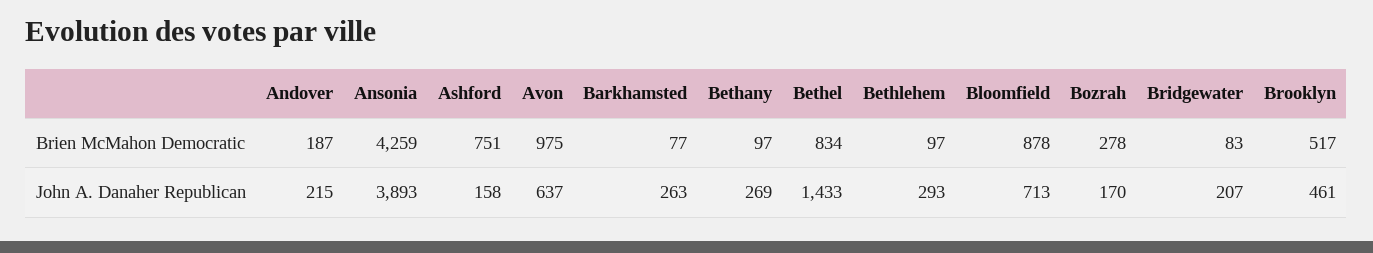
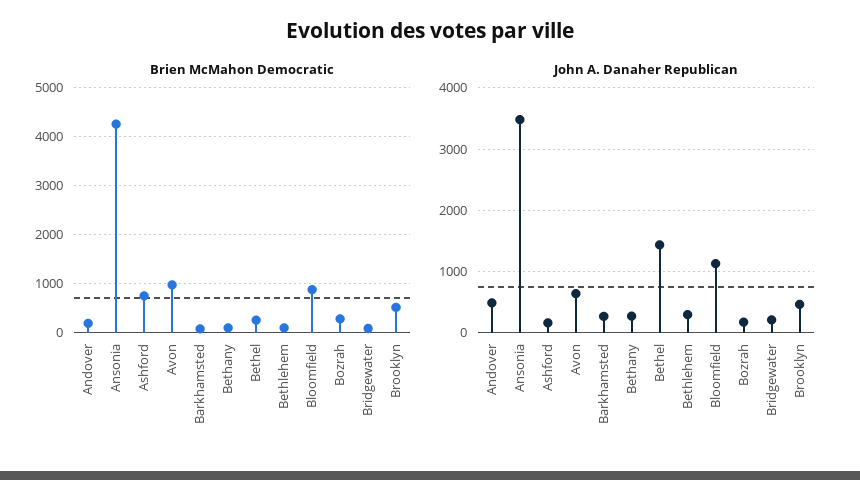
  {
    "Brien McMahon Democratic": {
      "Andover": 187,
      "Ansonia": 4259,
      "Ashford": 751,
      "Avon": 975,
      "Barkhamsted": 77,
      "Bethany": 97,
-     "Bethel": 834,
+     "Bethel": 200,
      "Bethlehem": 97,
      "Bloomfield": 878,
      "Bozrah": 278,
      "Bridgewater": 83,
      "Brooklyn": 517
    },
    "John A. Danaher Republican": {
-     "Andover": 215,
+     "Andover": 500,
-     "Ansonia": 3893,
+     "Ansonia": 3500,
      "Ashford": 158,
      "Avon": 637,
      "Barkhamsted": 263,
      "Bethany": 269,
      "Bethel": 1433,
      "Bethlehem": 293,
-     "Bloomfield": 713,
+     "Bloomfield": 1100,
      "Bozrah": 170,
      "Bridgewater": 207,
      "Brooklyn": 461
    }
  }

